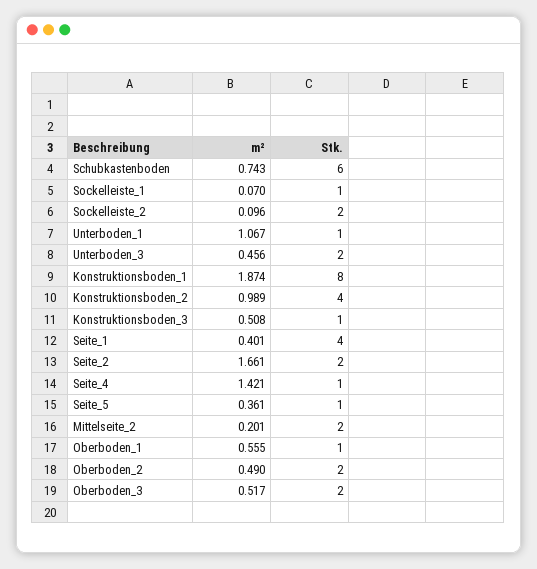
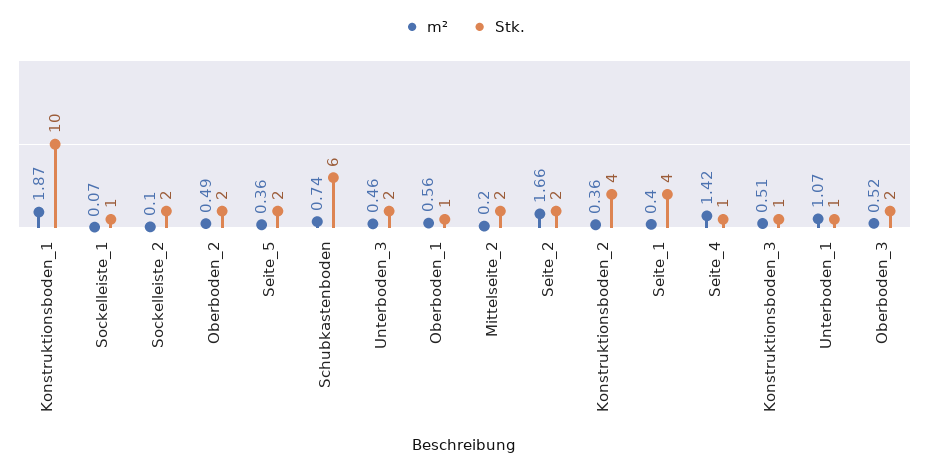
  {
    "m²": {
      "Schubkastenboden": 0.743,
      "Sockelleiste_1": 0.07,
      "Sockelleiste_2": 0.096,
      "Unterboden_1": 1.067,
      "Unterboden_3": 0.456,
      "Konstruktionsboden_1": 1.874,
-     "Konstruktionsboden_2": 0.989,
+     "Konstruktionsboden_2": 0.36,
      "Konstruktionsboden_3": 0.508,
      "Seite_1": 0.401,
      "Seite_2": 1.661,
      "Seite_4": 1.421,
      "Seite_5": 0.361,
      "Mittelseite_2": 0.201,
      "Oberboden_1": 0.555,
      "Oberboden_2": 0.49,
      "Oberboden_3": 0.517
    },
    "Stk.": {
      "Schubkastenboden": 6,
      "Sockelleiste_1": 1,
      "Sockelleiste_2": 2,
      "Unterboden_1": 1,
      "Unterboden_3": 2,
-     "Konstruktionsboden_1": 8,
+     "Konstruktionsboden_1": 10,
      "Konstruktionsboden_2": 4,
      "Konstruktionsboden_3": 1,
      "Seite_1": 4,
      "Seite_2": 2,
      "Seite_4": 1,
-     "Seite_5": 1,
+     "Seite_5": 2,
      "Mittelseite_2": 2,
      "Oberboden_1": 1,
      "Oberboden_2": 2,
      "Oberboden_3": 2
    }
  }

